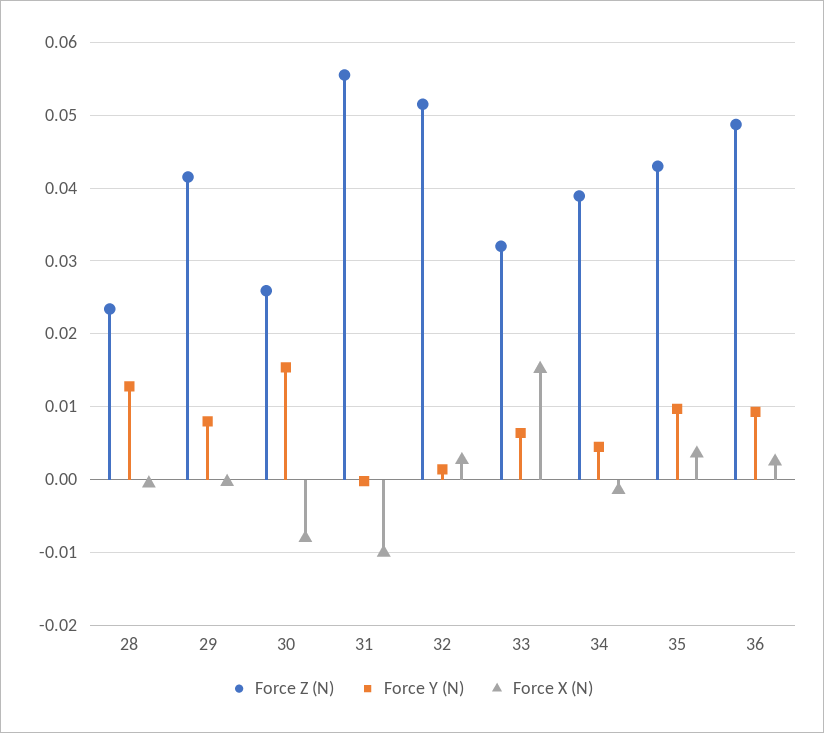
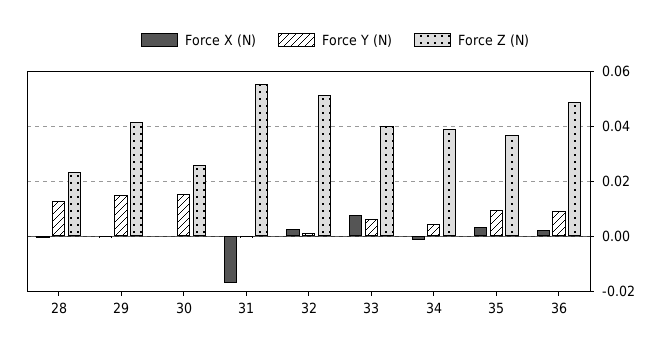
  {
    "Force Z (N)": {
      "28": 0.023,
      "29": 0.042,
      "30": 0.026,
      "31": 0.056,
      "32": 0.052,
-     "33": 0.032,
+     "33": 0.04,
      "34": 0.039,
-     "35": 0.043,
+     "35": 0.0375,
      "36": 0.049
    },
    "Force Y (N)": {
      "28": 0.013,
-     "29": 0.008,
+     "29": 0.015,
      "30": 0.015,
      "31": 0,
      "32": 0.001,
      "33": 0.006,
      "34": 0.005,
      "35": 0.01,
      "36": 0.009
    },
    "Force X (N)": {
      "28": -0.001,
      "29": 0,
-     "30": -0.008,
+     "30": 0,
-     "31": -0.01,
+     "31": -0.0175,
      "32": 0.003,
-     "33": 0.015,
+     "33": 0.0075,
      "34": -0.001,
      "35": 0.004,
      "36": 0.003
    }
  }

